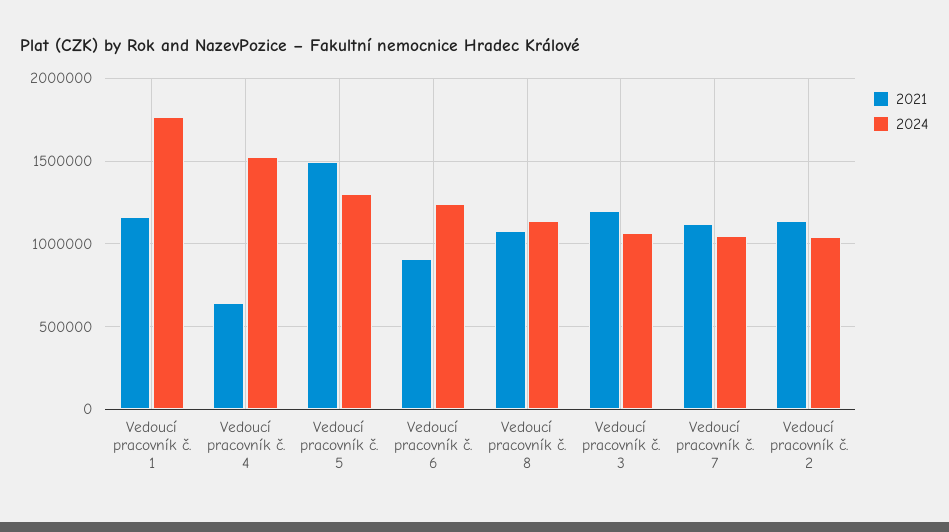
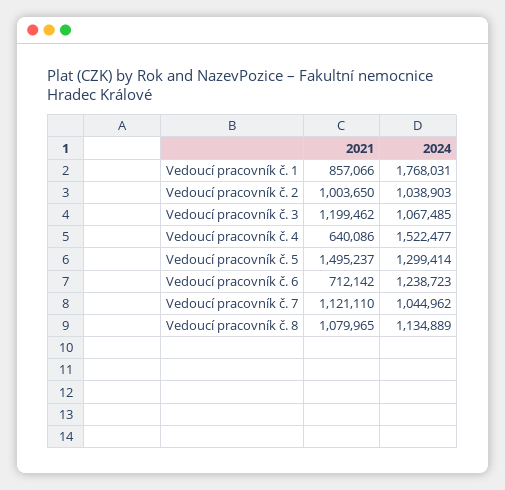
  {
    "2021": {
-     "Vedoucí pracovník č. 1": 1150000,
+     "Vedoucí pracovník č. 1": 857066,
      "Vedoucí pracovník č. 4": 640086,
      "Vedoucí pracovník č. 5": 1495237,
-     "Vedoucí pracovník č. 6": 900000,
+     "Vedoucí pracovník č. 6": 712142,
      "Vedoucí pracovník č. 8": 1079965,
      "Vedoucí pracovník č. 3": 1199462,
      "Vedoucí pracovník č. 7": 1121110,
-     "Vedoucí pracovník č. 2": 1150000
+     "Vedoucí pracovník č. 2": 1003650
    },
    "2024": {
      "Vedoucí pracovník č. 1": 1768031,
      "Vedoucí pracovník č. 4": 1522477,
      "Vedoucí pracovník č. 5": 1299414,
      "Vedoucí pracovník č. 6": 1238723,
      "Vedoucí pracovník č. 8": 1134889,
      "Vedoucí pracovník č. 3": 1067485,
      "Vedoucí pracovník č. 7": 1044962,
      "Vedoucí pracovník č. 2": 1038903
    }
  }

